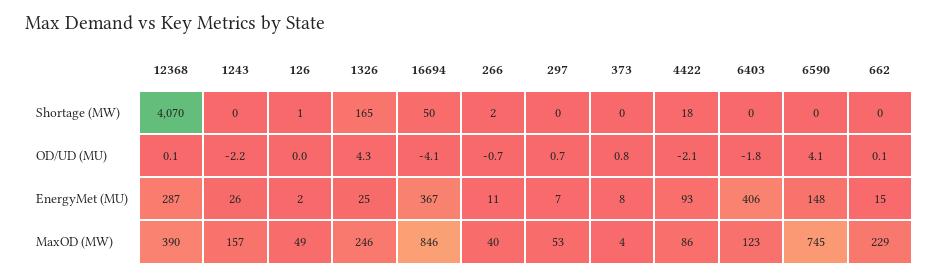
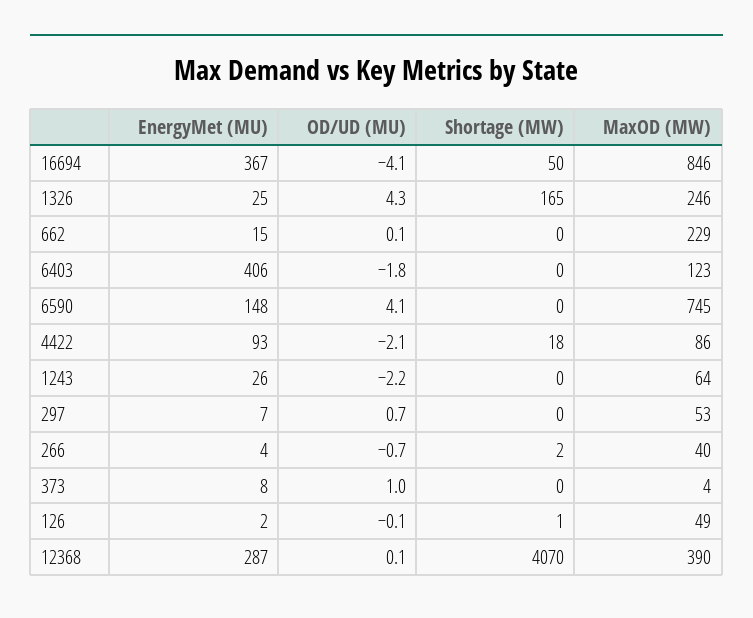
  {
    "12368": {
      "Shortage (MW)": 4070,
      "OD/UD (MU)": 0.1,
      "EnergyMet (MU)": 287,
      "MaxOD (MW)": 390
    },
    "1243": {
      "Shortage (MW)": 0,
      "OD/UD (MU)": -2.2,
      "EnergyMet (MU)": 26,
-     "MaxOD (MW)": 157
+     "MaxOD (MW)": 64
    },
    "126": {
      "Shortage (MW)": 1,
-     "OD/UD (MU)": 0,
+     "OD/UD (MU)": -0.1,
      "EnergyMet (MU)": 2,
      "MaxOD (MW)": 49
    },
    "1326": {
      "Shortage (MW)": 165,
      "OD/UD (MU)": 4.3,
      "EnergyMet (MU)": 25,
      "MaxOD (MW)": 246
    },
    "16694": {
      "Shortage (MW)": 50,
      "OD/UD (MU)": -4.1,
      "EnergyMet (MU)": 367,
      "MaxOD (MW)": 846
    },
    "266": {
      "Shortage (MW)": 2,
      "OD/UD (MU)": -0.7,
-     "EnergyMet (MU)": 11,
+     "EnergyMet (MU)": 4,
      "MaxOD (MW)": 40
    },
    "297": {
      "Shortage (MW)": 0,
      "OD/UD (MU)": 0.7,
      "EnergyMet (MU)": 7,
      "MaxOD (MW)": 53
    },
    "373": {
      "Shortage (MW)": 0,
-     "OD/UD (MU)": 0.8,
+     "OD/UD (MU)": 1,
      "EnergyMet (MU)": 8,
      "MaxOD (MW)": 4
    },
    "4422": {
      "Shortage (MW)": 18,
      "OD/UD (MU)": -2.1,
      "EnergyMet (MU)": 93,
      "MaxOD (MW)": 86
    },
    "6403": {
      "Shortage (MW)": 0,
      "OD/UD (MU)": -1.8,
      "EnergyMet (MU)": 406,
      "MaxOD (MW)": 123
    },
    "6590": {
      "Shortage (MW)": 0,
      "OD/UD (MU)": 4.1,
      "EnergyMet (MU)": 148,
      "MaxOD (MW)": 745
    },
    "662": {
      "Shortage (MW)": 0,
      "OD/UD (MU)": 0.1,
      "EnergyMet (MU)": 15,
      "MaxOD (MW)": 229
    }
  }

